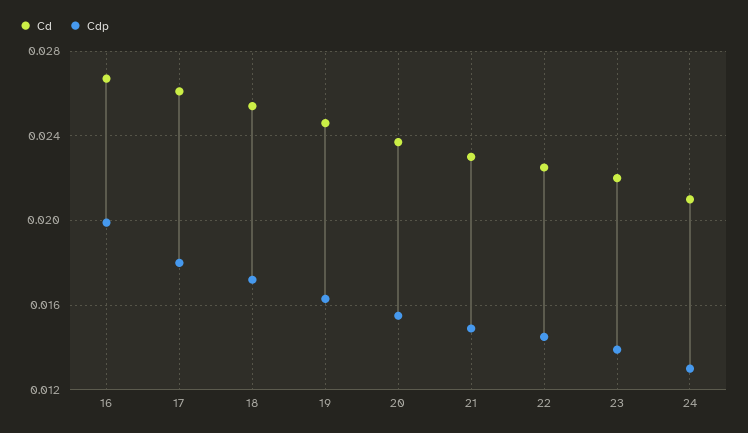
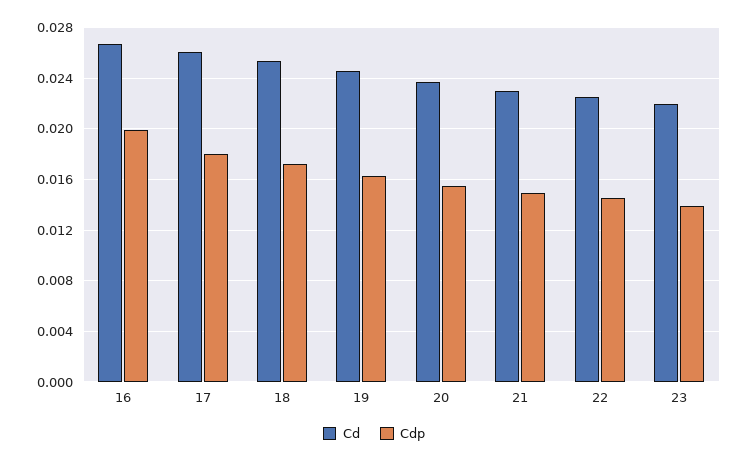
  {
    "Cd": {
      "16": 0.0265,
      "17": 0.026,
      "18": 0.0255,
      "19": 0.0245,
      "20": 0.0235,
      "21": 0.023,
      "22": 0.0225,
-     "23": 0.022,
+     "23": 0.022
-     "24": 0.021
    },
    "Cdp": {
      "16": 0.02,
      "17": 0.018,
      "18": 0.017,
      "19": 0.0165,
      "20": 0.0155,
      "21": 0.015,
      "22": 0.0145,
-     "23": 0.014,
+     "23": 0.014
-     "24": 0.013
    }
  }

